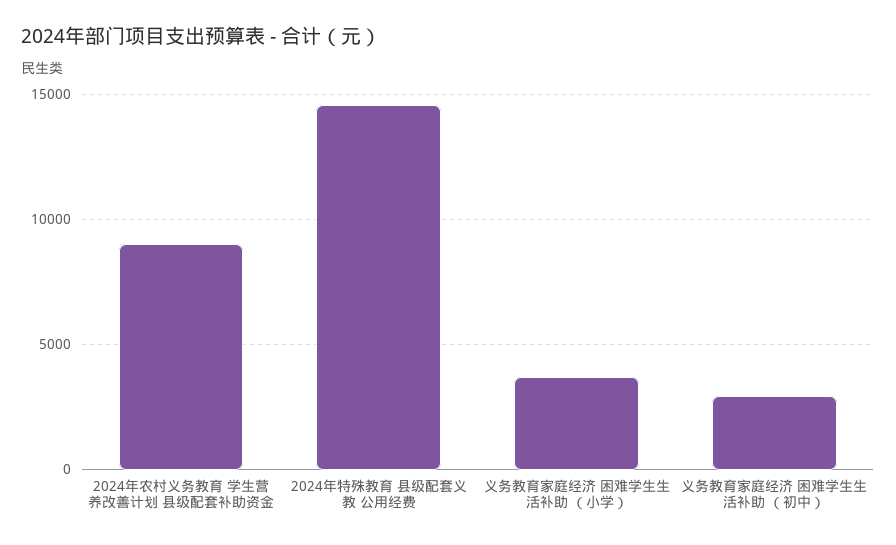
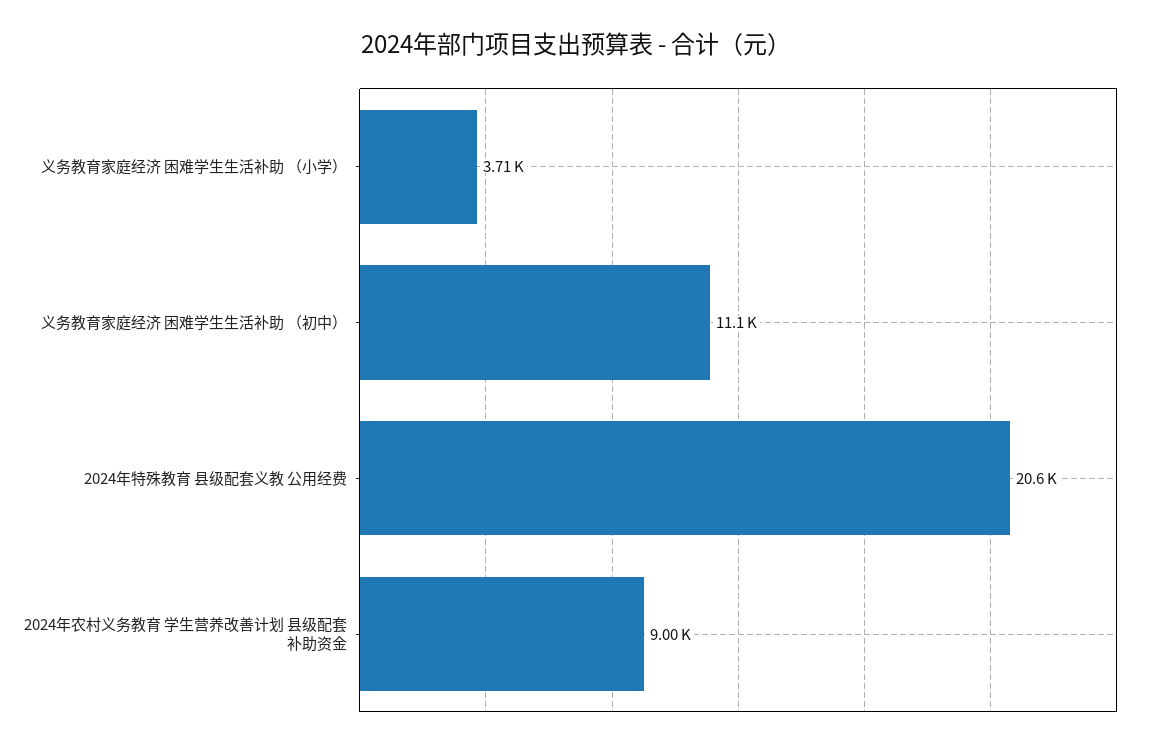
  {
    "2024年农村义务教育 学生营养改善计划 县级配套补助资金": 9000,
-   "2024年特殊教育 县级配套义教 公用经费": 14500,
+   "2024年特殊教育 县级配套义教 公用经费": 20600,
    "义务教育家庭经济 困难学生生活补助 （小学）": 3710,
-   "义务教育家庭经济 困难学生生活补助 （初中）": 3000
+   "义务教育家庭经济 困难学生生活补助 （初中）": 11100
  }

